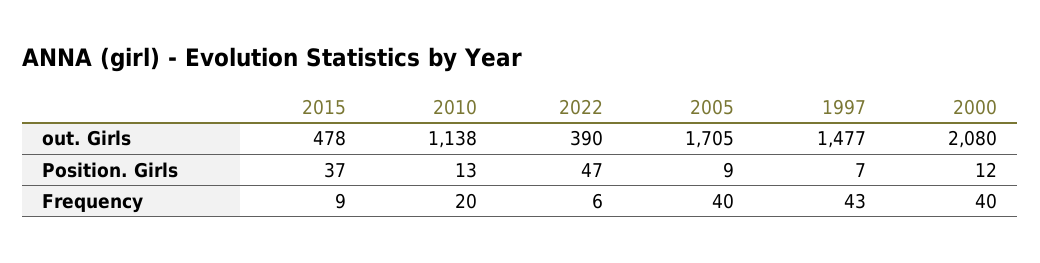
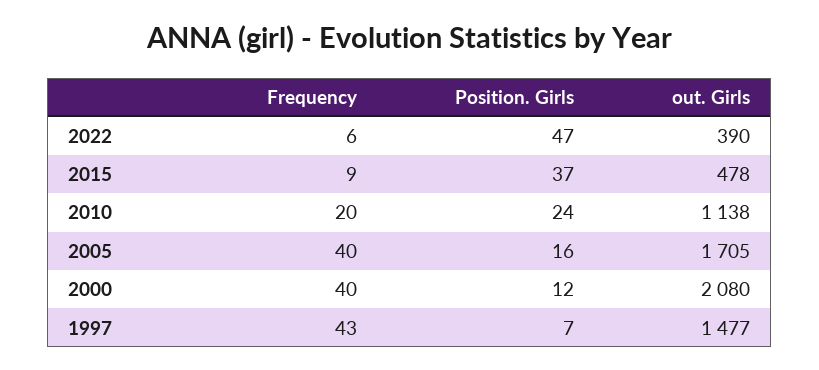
  {
    "2015": {
      "out. Girls": 478,
      "Position. Girls": 37,
      "Frequency": 9
    },
    "2010": {
      "out. Girls": 1138,
-     "Position. Girls": 13,
+     "Position. Girls": 24,
      "Frequency": 20
    },
    "2022": {
      "out. Girls": 390,
      "Position. Girls": 47,
      "Frequency": 6
    },
    "2005": {
      "out. Girls": 1705,
-     "Position. Girls": 9,
+     "Position. Girls": 16,
      "Frequency": 40
    },
    "1997": {
      "out. Girls": 1477,
      "Position. Girls": 7,
      "Frequency": 43
    },
    "2000": {
      "out. Girls": 2080,
      "Position. Girls": 12,
      "Frequency": 40
    }
  }

